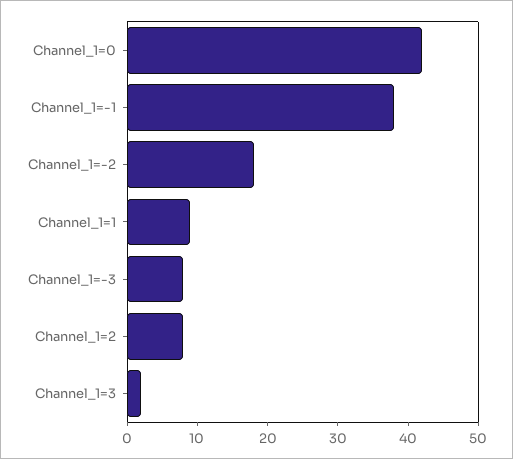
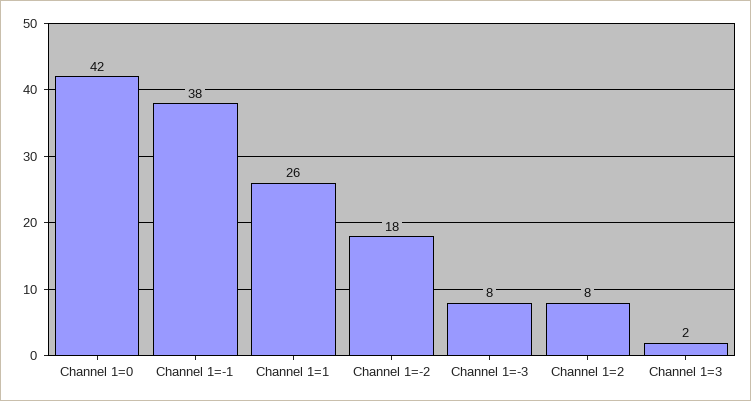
  {
    "Channel_1=0": 42,
    "Channel_1=-1": 38,
    "Channel_1=-2": 18,
-   "Channel_1=1": 10,
+   "Channel_1=1": 26,
    "Channel_1=-3": 8,
    "Channel_1=2": 8,
    "Channel_1=3": 2
  }

